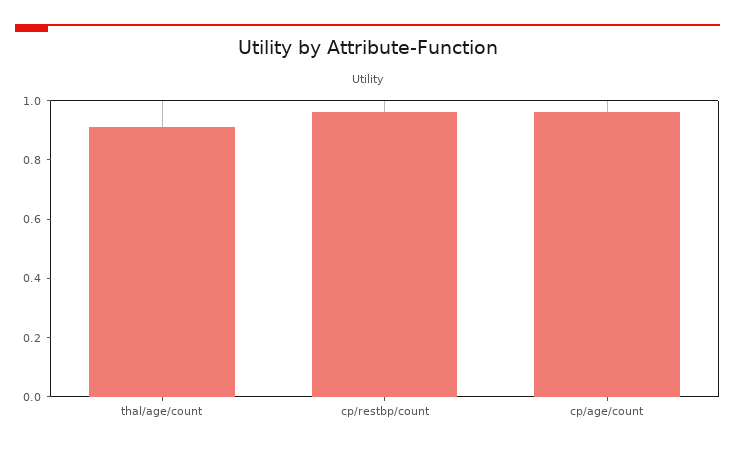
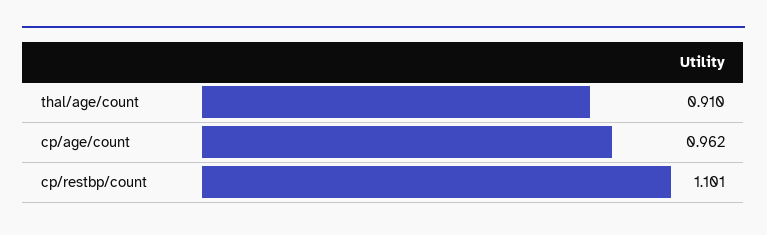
  {
    "thal/age/count": 0.91,
-   "cp/restbp/count": 0.95,
+   "cp/restbp/count": 1.101,
    "cp/age/count": 0.962
  }

